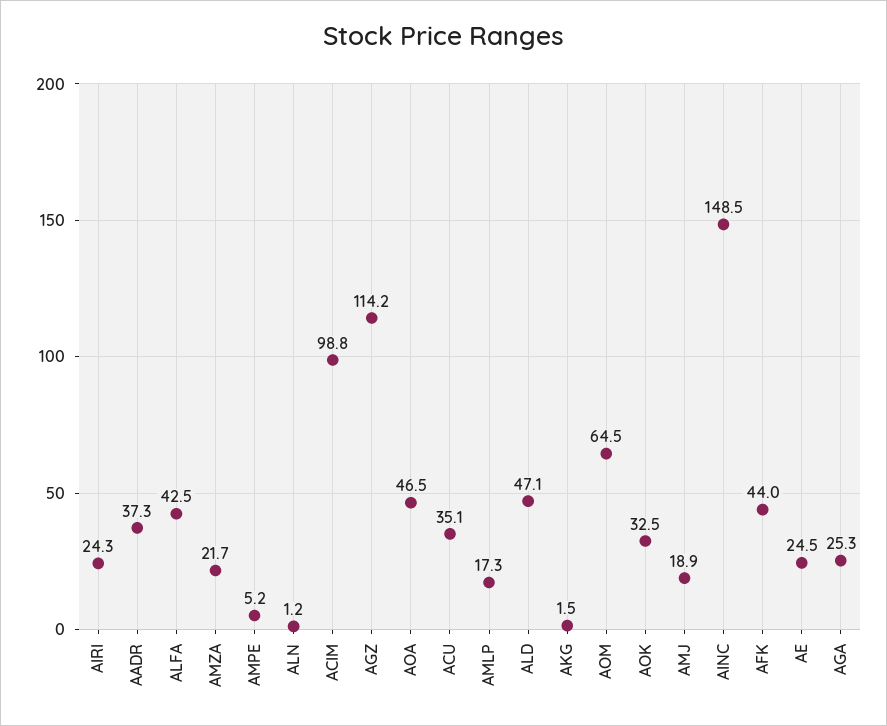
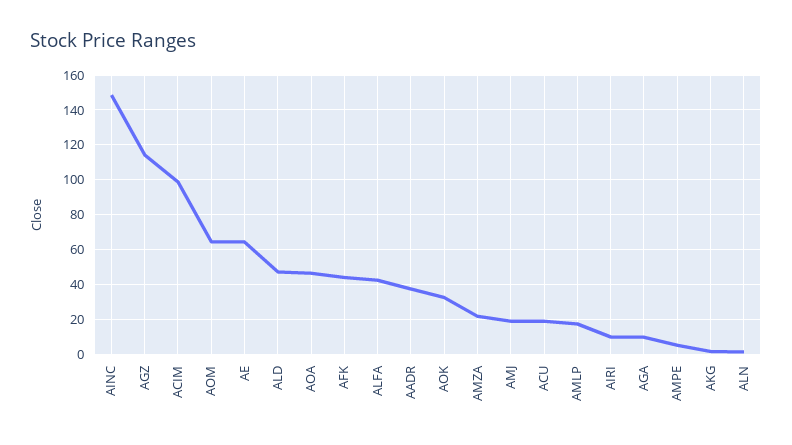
  {
-   "AIRI": 24.3,
+   "AIRI": 10,
    "AADR": 37.3,
    "ALFA": 42.5,
    "AMZA": 21.7,
    "AMPE": 5.2,
    "ALN": 1.2,
    "ACIM": 98.8,
    "AGZ": 114.2,
    "AOA": 46.5,
-   "ACU": 35.1,
+   "ACU": 20,
    "AMLP": 17.3,
    "ALD": 47.1,
    "AKG": 1.5,
    "AOM": 64.5,
    "AOK": 32.5,
    "AMJ": 18.9,
    "AINC": 148.5,
    "AFK": 44,
-   "AE": 24.5,
+   "AE": 65,
-   "AGA": 25.3
+   "AGA": 10
  }

